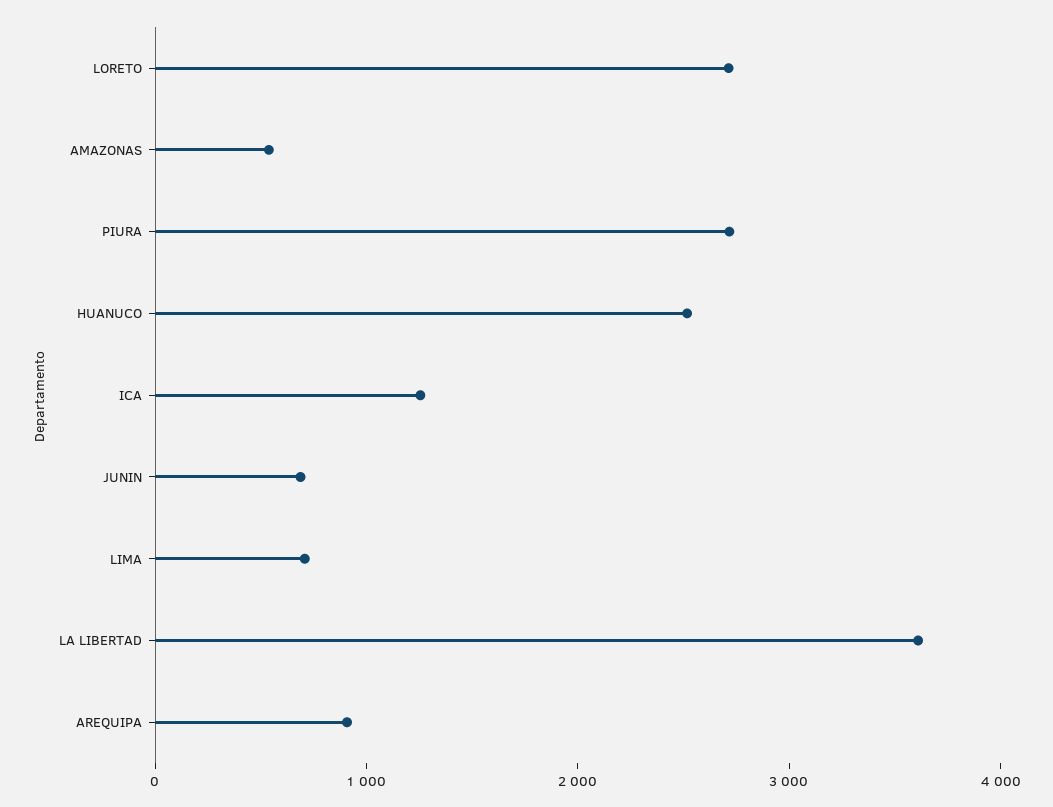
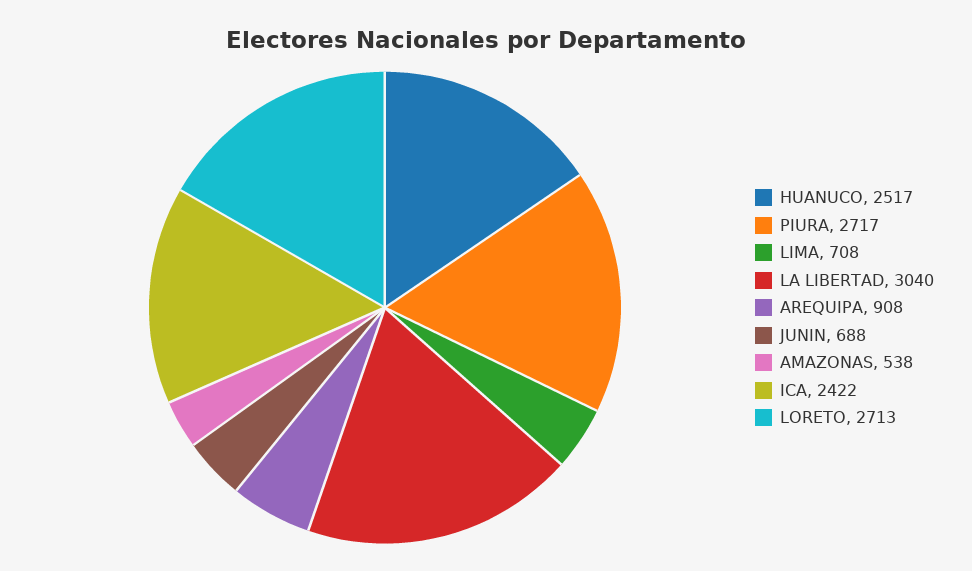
  {
    "LORETO": 2713,
    "AMAZONAS": 538,
    "PIURA": 2717,
    "HUANUCO": 2517,
-   "ICA": 1200,
+   "ICA": 2422,
    "JUNIN": 688,
    "LIMA": 708,
-   "LA LIBERTAD": 3600,
+   "LA LIBERTAD": 3040,
    "AREQUIPA": 908
  }

